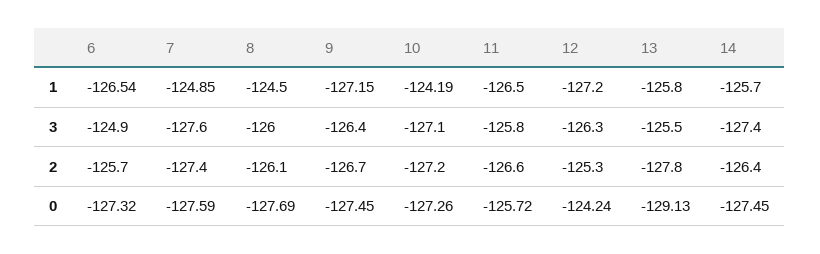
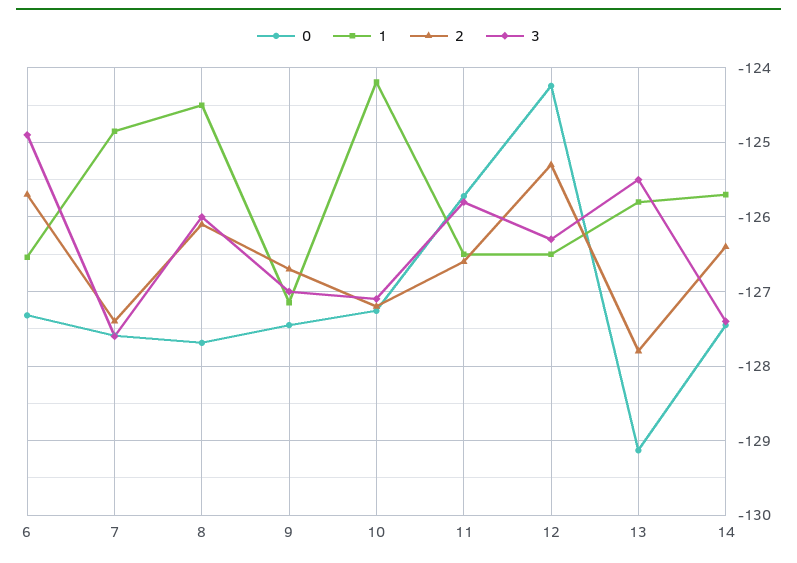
  {
    "1": {
      "6": -126.54,
      "7": -124.85,
      "8": -124.5,
      "9": -127.15,
      "10": -124.19,
      "11": -126.5,
-     "12": -127.2,
+     "12": -126.5,
      "13": -125.8,
      "14": -125.7
    },
    "3": {
      "6": -124.9,
      "7": -127.6,
      "8": -126,
-     "9": -126.4,
+     "9": -127,
      "10": -127.1,
      "11": -125.8,
      "12": -126.3,
      "13": -125.5,
      "14": -127.4
    },
    "2": {
      "6": -125.7,
      "7": -127.4,
      "8": -126.1,
      "9": -126.7,
      "10": -127.2,
      "11": -126.6,
      "12": -125.3,
      "13": -127.8,
      "14": -126.4
    },
    "0": {
      "6": -127.32,
      "7": -127.59,
      "8": -127.69,
      "9": -127.45,
      "10": -127.26,
      "11": -125.72,
      "12": -124.24,
      "13": -129.13,
      "14": -127.45
    }
  }

